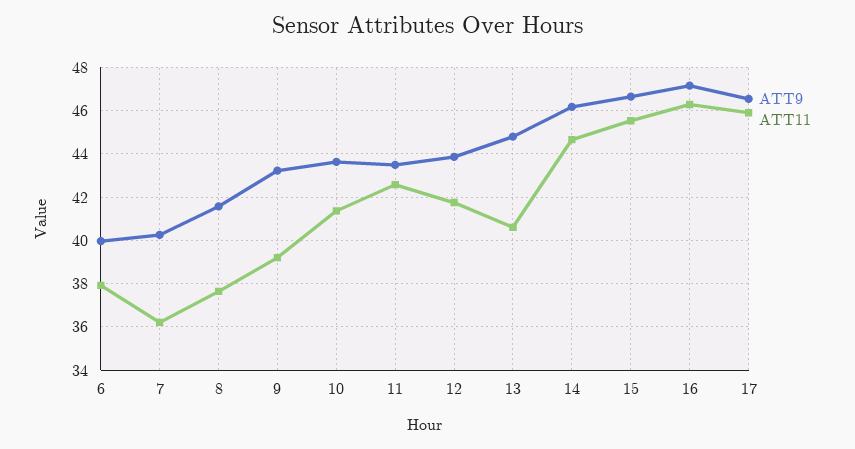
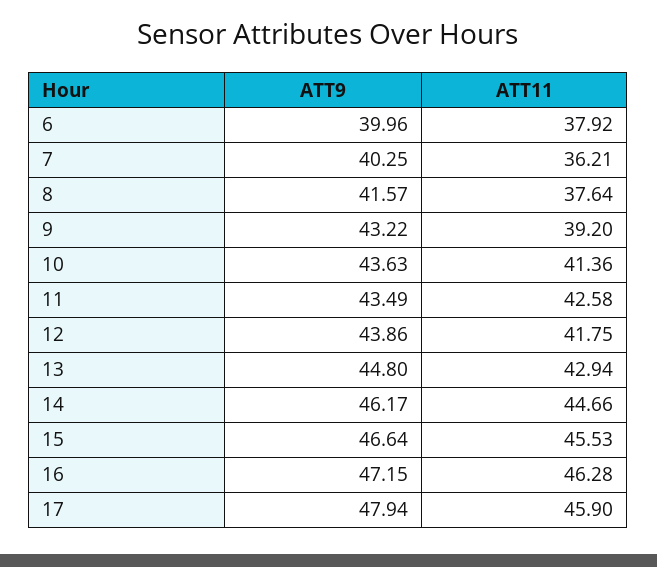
  {
    "ATT9": {
      "6": 39.96,
      "7": 40.25,
      "8": 41.57,
      "9": 43.22,
      "10": 43.63,
      "11": 43.49,
      "12": 43.86,
      "13": 44.8,
      "14": 46.17,
      "15": 46.64,
      "16": 47.15,
-     "17": 46.5
+     "17": 47.94
    },
    "ATT11": {
      "6": 37.92,
      "7": 36.21,
      "8": 37.64,
      "9": 39.2,
      "10": 41.36,
      "11": 42.58,
      "12": 41.75,
-     "13": 40.5,
+     "13": 42.94,
      "14": 44.66,
      "15": 45.53,
      "16": 46.28,
      "17": 45.9
    }
  }

